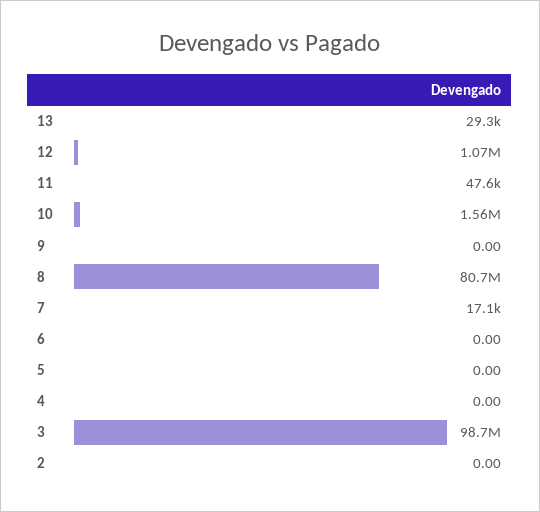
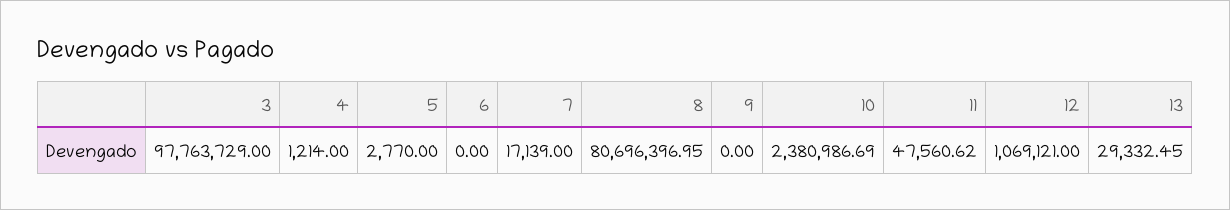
  {
    "13": 29332.45,
    "12": 1069121,
    "11": 47560.62,
-   "10": 1560000,
+   "10": 2380986.69,
    "9": 0,
    "8": 80696396.95,
    "7": 17139,
    "6": 0,
-   "5": 0,
+   "5": 2770,
-   "4": 0,
+   "4": 1214,
-   "3": 98700000,
+   "3": 97763729
-   "2": 0
  }

